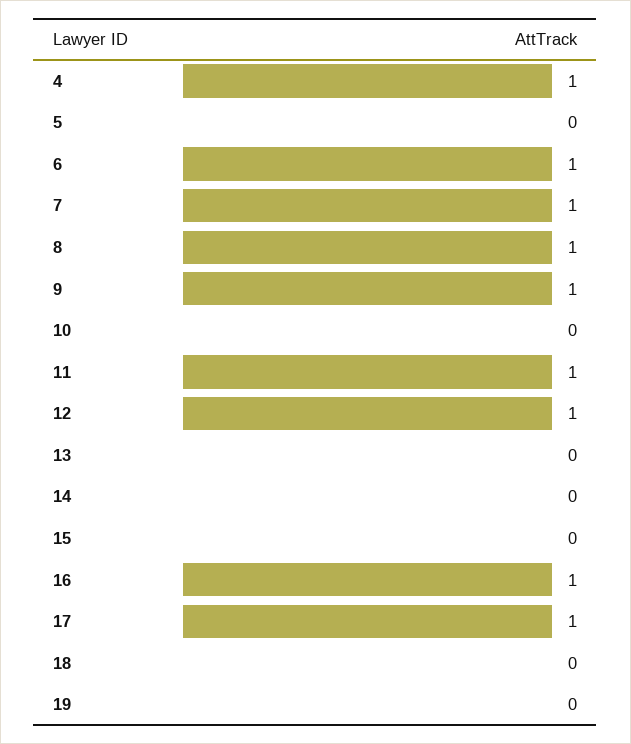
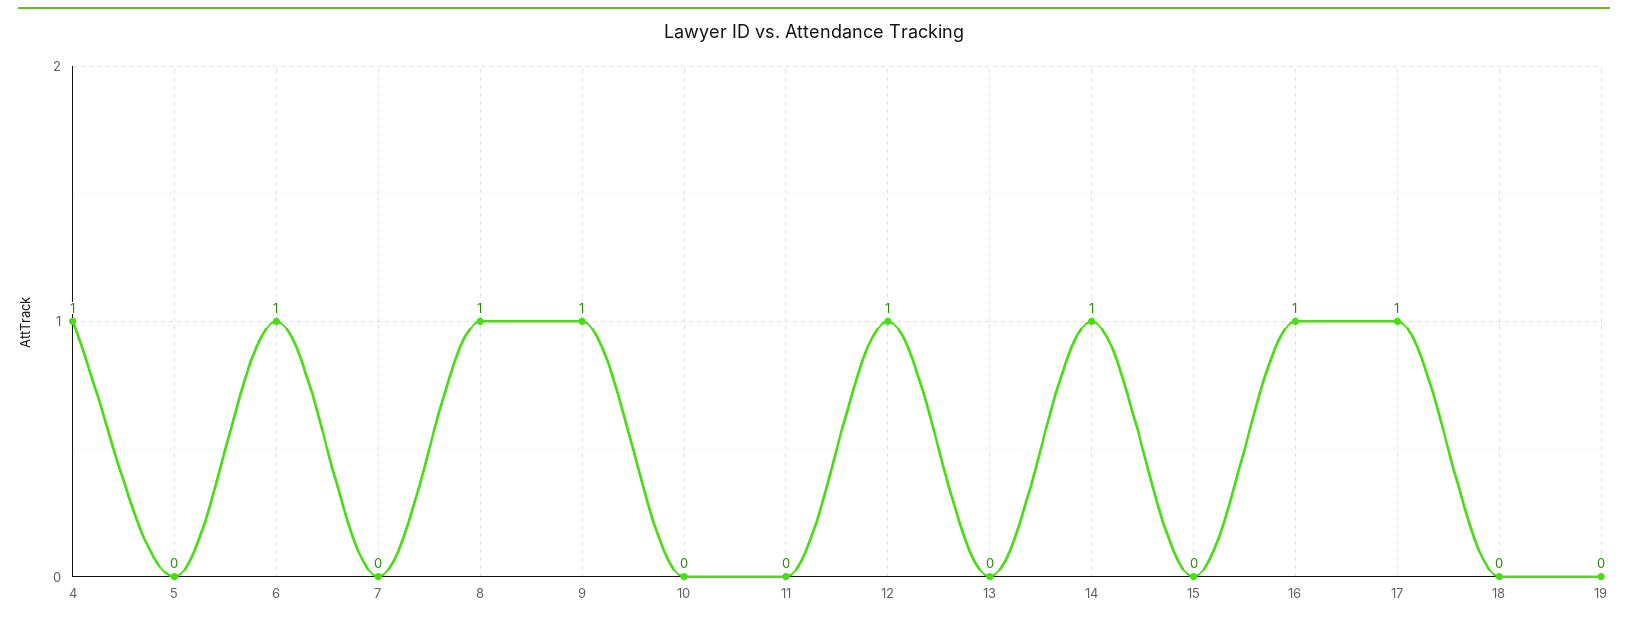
  {
    "4": 1,
    "5": 0,
    "6": 1,
-   "7": 1,
+   "7": 0,
    "8": 1,
    "9": 1,
    "10": 0,
-   "11": 1,
+   "11": 0,
    "12": 1,
    "13": 0,
-   "14": 0,
+   "14": 1,
    "15": 0,
    "16": 1,
    "17": 1,
    "18": 0,
    "19": 0
  }

